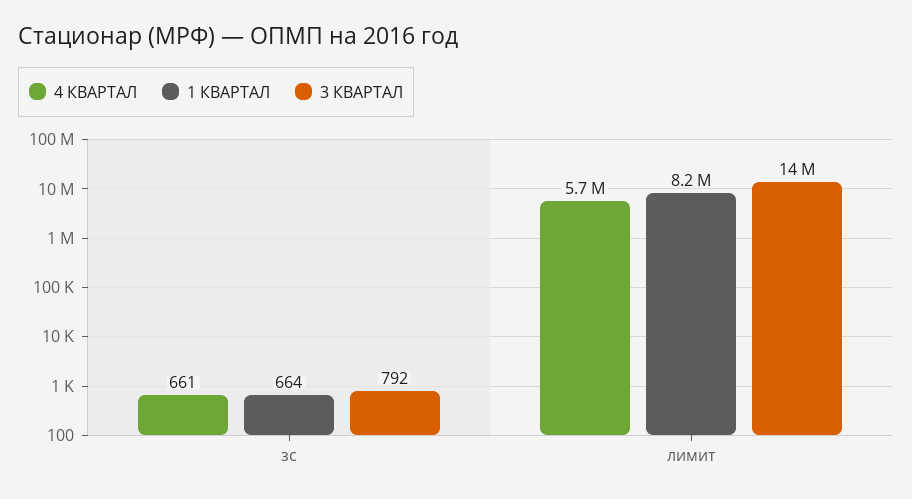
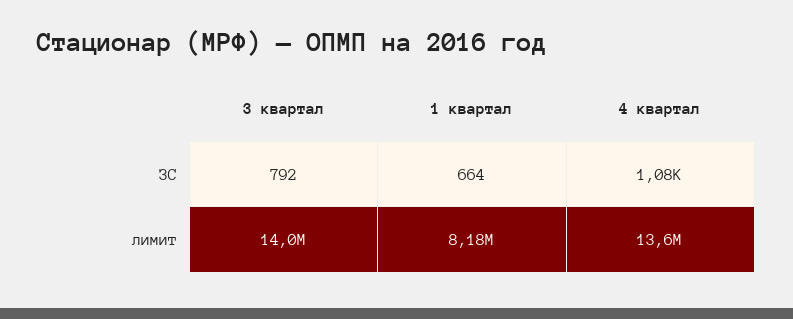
  {
    "4 КВАРТАЛ": {
-     "зс": 661,
+     "зс": 1080,
-     "лимит": 5700000
+     "лимит": 13600000
    },
    "1 КВАРТАЛ": {
      "зс": 664,
      "лимит": 8180000
    },
    "3 КВАРТАЛ": {
      "зс": 792,
      "лимит": 14000000
    }
  }

